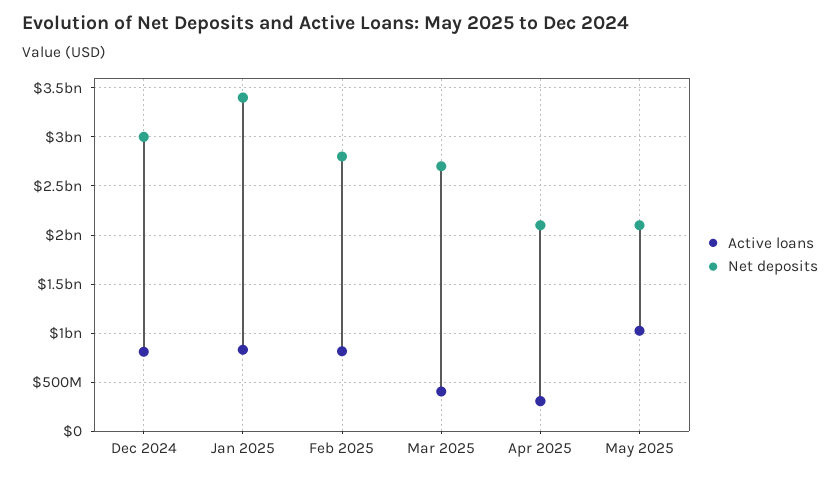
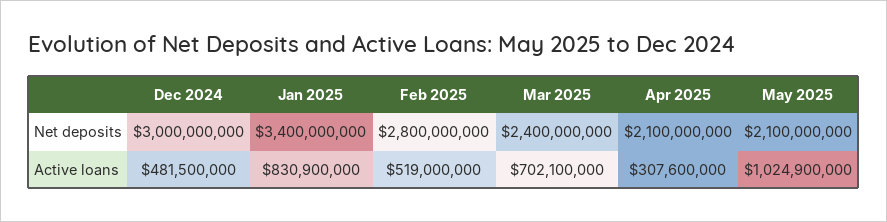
  {
    "Active loans": {
-     "Dec 2024": 800000000,
+     "Dec 2024": 481500000,
      "Jan 2025": 830900000,
-     "Feb 2025": 800000000,
+     "Feb 2025": 519000000,
-     "Mar 2025": 400000000,
+     "Mar 2025": 702100000,
      "Apr 2025": 307600000,
      "May 2025": 1024900000
    },
    "Net deposits": {
      "Dec 2024": 3000000000,
      "Jan 2025": 3400000000,
      "Feb 2025": 2800000000,
-     "Mar 2025": 2700000000,
+     "Mar 2025": 2400000000,
      "Apr 2025": 2100000000,
      "May 2025": 2100000000
    }
  }

